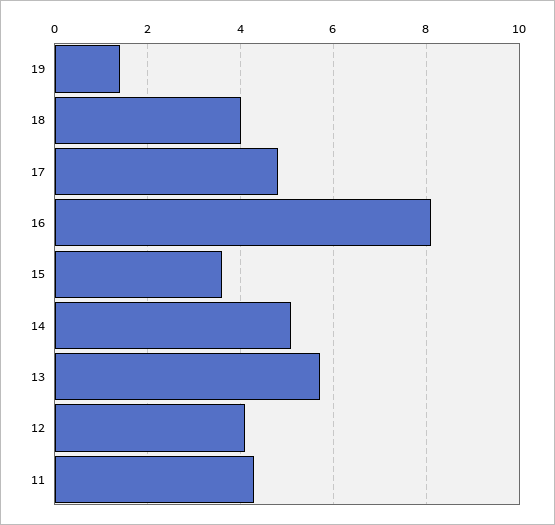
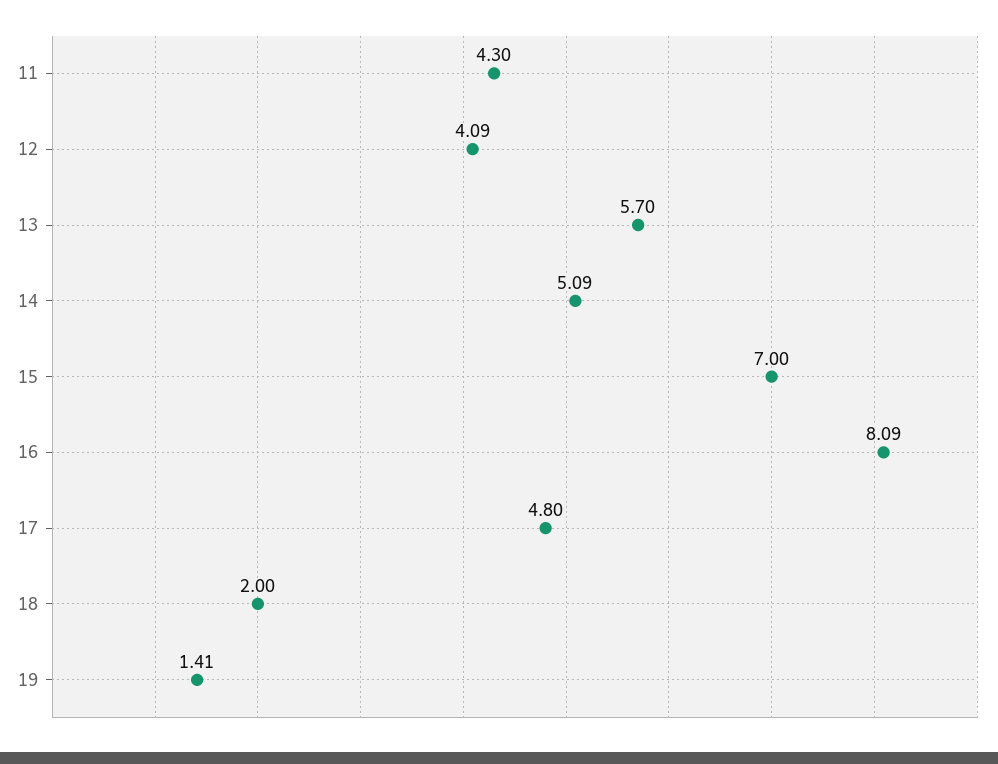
  {
    "19": 1.41,
-   "18": 4,
+   "18": 2,
    "17": 4.8,
    "16": 8.09,
-   "15": 3.6,
+   "15": 7,
    "14": 5.09,
    "13": 5.7,
    "12": 4.09,
    "11": 4.3
  }

